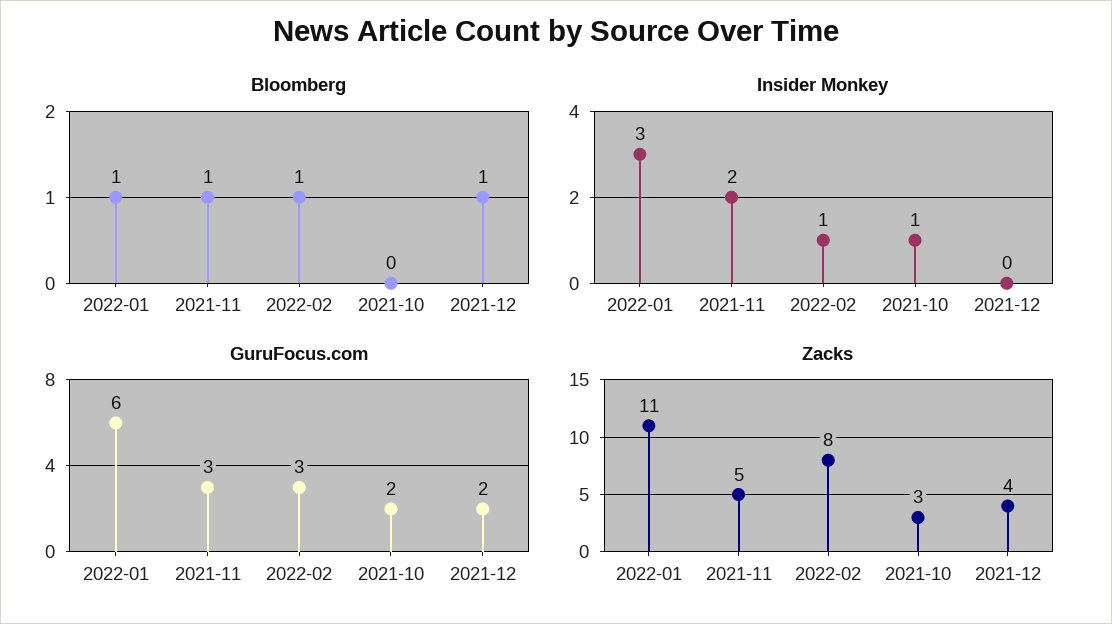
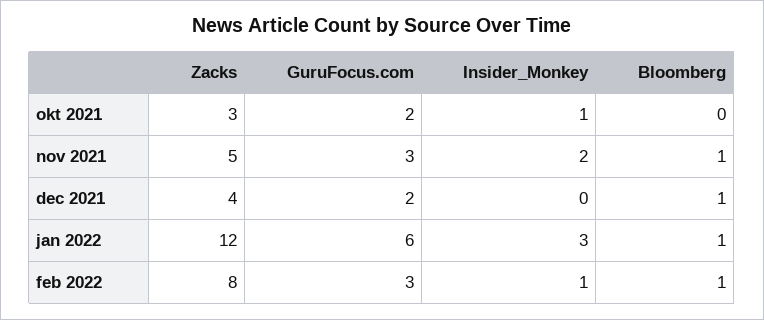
  {
    "Bloomberg": {
      "2022-01": 1,
      "2021-11": 1,
      "2022-02": 1,
      "2021-10": 0,
      "2021-12": 1
    },
    "Insider Monkey": {
      "2022-01": 3,
      "2021-11": 2,
      "2022-02": 1,
      "2021-10": 1,
      "2021-12": 0
    },
    "GuruFocus.com": {
      "2022-01": 6,
      "2021-11": 3,
      "2022-02": 3,
      "2021-10": 2,
      "2021-12": 2
    },
    "Zacks": {
-     "2022-01": 11,
+     "2022-01": 12,
      "2021-11": 5,
      "2022-02": 8,
      "2021-10": 3,
      "2021-12": 4
    }
  }

